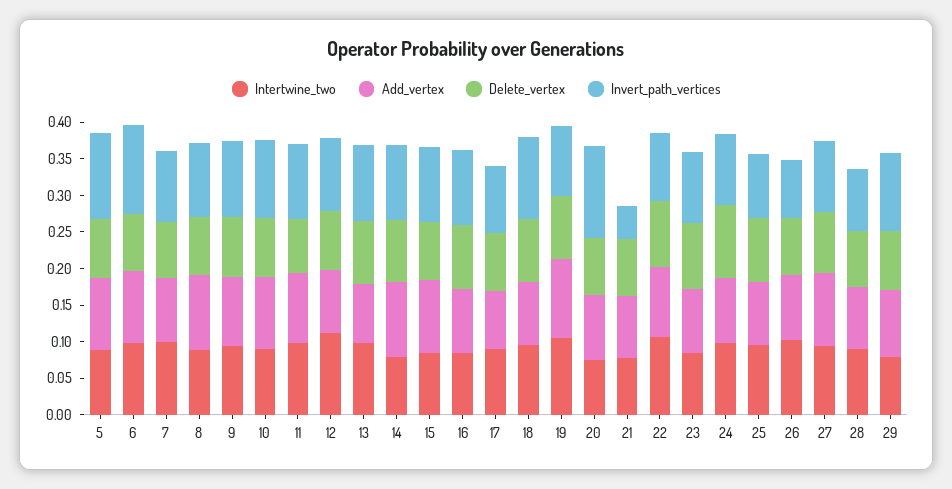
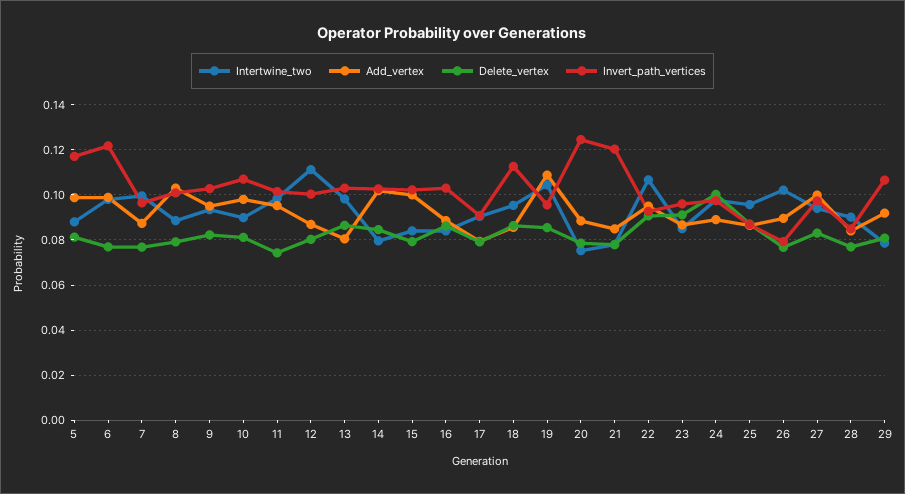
  {
    "Intertwine_two": {
      "5": 0.09,
      "6": 0.1,
      "7": 0.1,
      "8": 0.09,
      "9": 0.095,
      "10": 0.09,
      "11": 0.1,
      "12": 0.11,
      "13": 0.1,
      "14": 0.08,
      "15": 0.085,
      "16": 0.085,
      "17": 0.09,
      "18": 0.095,
      "19": 0.105,
      "20": 0.075,
      "21": 0.08,
      "22": 0.105,
      "23": 0.085,
      "24": 0.1,
      "25": 0.095,
      "26": 0.1,
      "27": 0.095,
      "28": 0.09,
      "29": 0.08
    },
    "Add_vertex": {
      "5": 0.1,
      "6": 0.1,
      "7": 0.085,
      "8": 0.105,
      "9": 0.095,
      "10": 0.1,
      "11": 0.095,
      "12": 0.085,
      "13": 0.08,
      "14": 0.1,
      "15": 0.1,
      "16": 0.09,
      "17": 0.08,
      "18": 0.085,
      "19": 0.11,
      "20": 0.09,
      "21": 0.085,
      "22": 0.095,
      "23": 0.085,
      "24": 0.09,
      "25": 0.085,
      "26": 0.09,
      "27": 0.1,
      "28": 0.085,
      "29": 0.09
    },
    "Delete_vertex": {
      "5": 0.08,
      "6": 0.075,
      "7": 0.075,
      "8": 0.08,
      "9": 0.08,
      "10": 0.08,
      "11": 0.075,
      "12": 0.08,
      "13": 0.085,
      "14": 0.085,
      "15": 0.08,
      "16": 0.085,
      "17": 0.08,
      "18": 0.085,
      "19": 0.085,
      "20": 0.08,
      "21": 0.08,
      "22": 0.09,
      "23": 0.09,
      "24": 0.1,
      "25": 0.085,
      "26": 0.075,
      "27": 0.085,
      "28": 0.075,
      "29": 0.08
    },
    "Invert_path_vertices": {
      "5": 0.115,
      "6": 0.12,
      "7": 0.095,
      "8": 0.1,
      "9": 0.105,
      "10": 0.105,
      "11": 0.1,
      "12": 0.1,
      "13": 0.105,
      "14": 0.105,
      "15": 0.1,
      "16": 0.105,
      "17": 0.09,
      "18": 0.115,
      "19": 0.095,
      "20": 0.125,
-     "21": 0.05,
+     "21": 0.12,
      "22": 0.095,
      "23": 0.095,
      "24": 0.1,
      "25": 0.085,
      "26": 0.08,
      "27": 0.095,
      "28": 0.085,
      "29": 0.105
    }
  }

